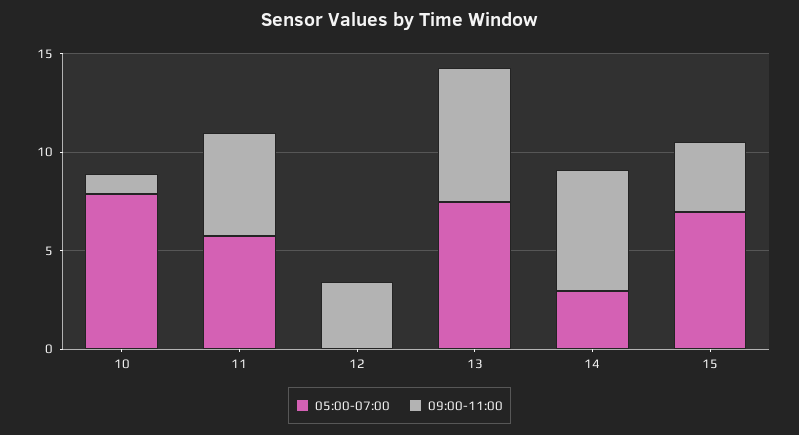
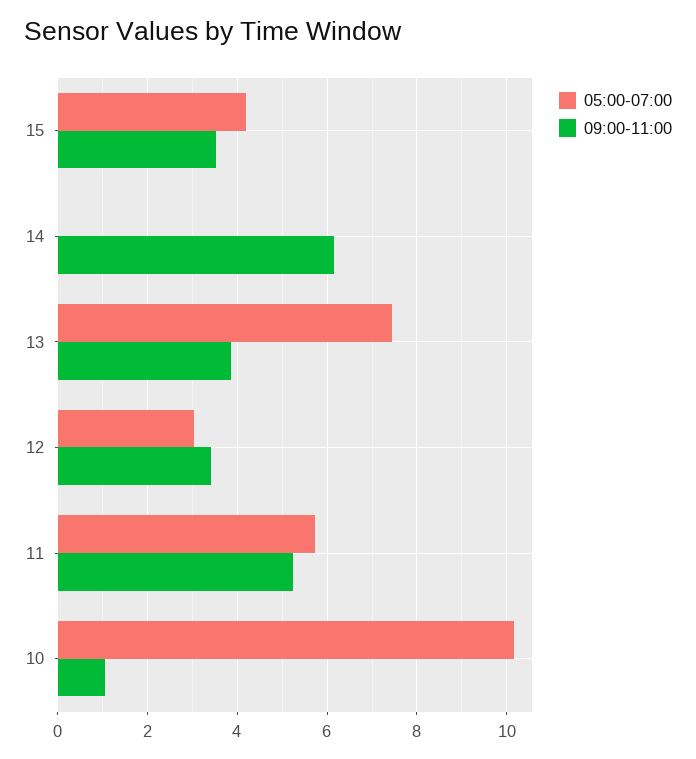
  {
    "05:00-07:00": {
-     "10": 8,
+     "10": 10.2,
      "11": 5.8,
-     "12": 0,
+     "12": 3,
      "13": 7.4,
-     "14": 3,
+     "14": 0,
-     "15": 7
+     "15": 4.2
    },
    "09:00-11:00": {
      "10": 1,
      "11": 5.2,
      "12": 3.4,
-     "13": 7,
+     "13": 3.8,
      "14": 6.2,
      "15": 3.6
    }
  }

